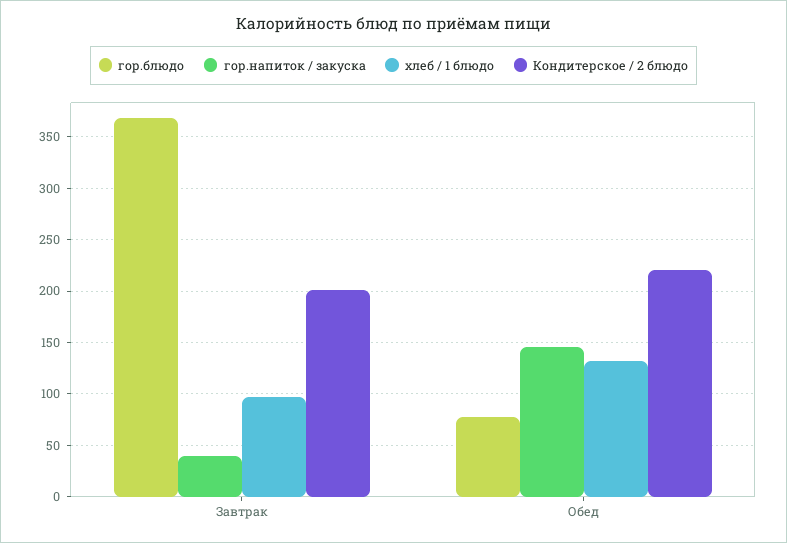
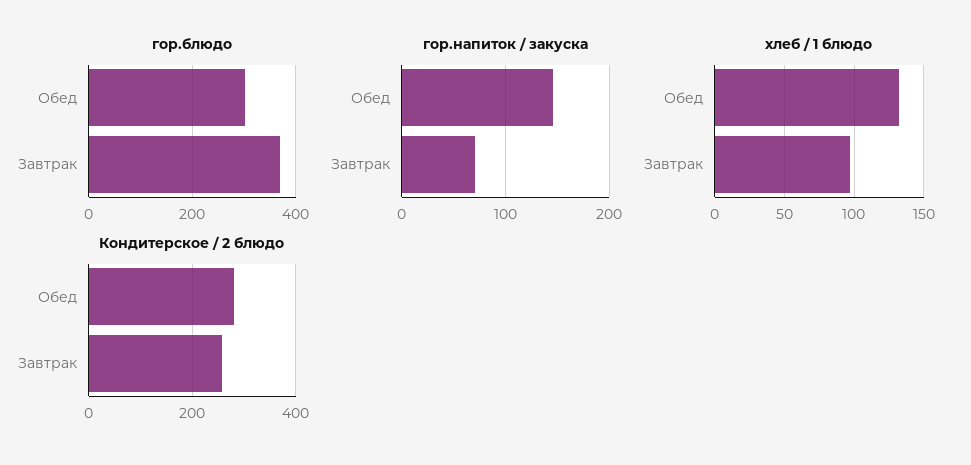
  {
    "гор.блюдо": {
      "Завтрак": 370,
-     "Обед": 80
+     "Обед": 300
    },
    "гор.напиток / закуска": {
-     "Завтрак": 40,
+     "Завтрак": 70,
      "Обед": 150
    },
    "хлеб / 1 блюдо": {
      "Завтрак": 95,
      "Обед": 130
    },
    "Кондитерское / 2 блюдо": {
-     "Завтрак": 200,
+     "Завтрак": 260,
-     "Обед": 220
+     "Обед": 280
    }
  }

